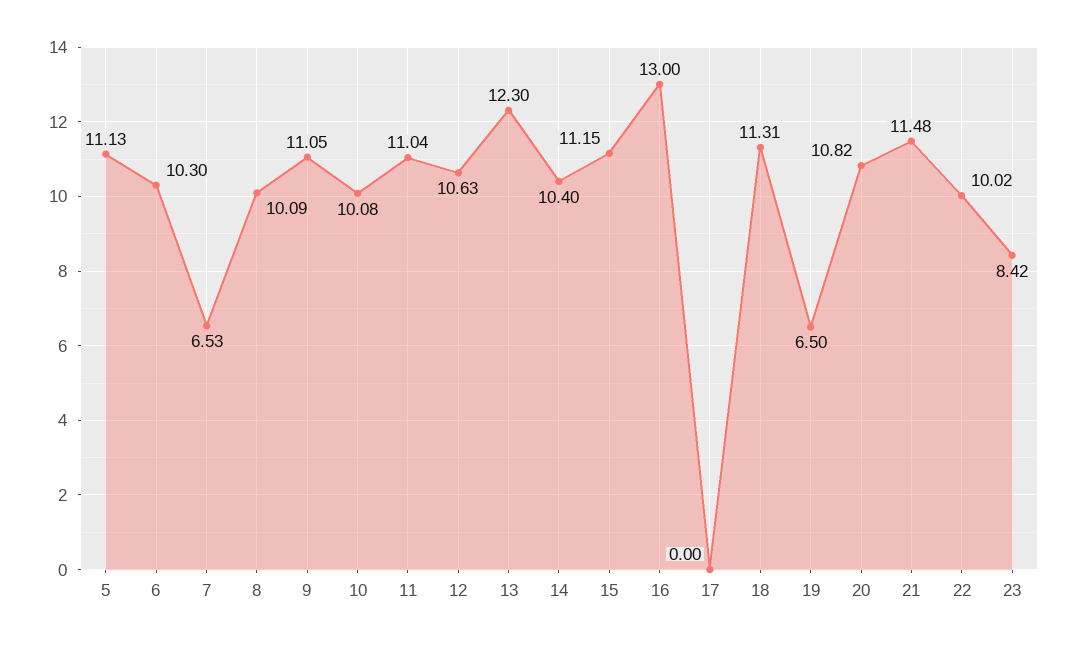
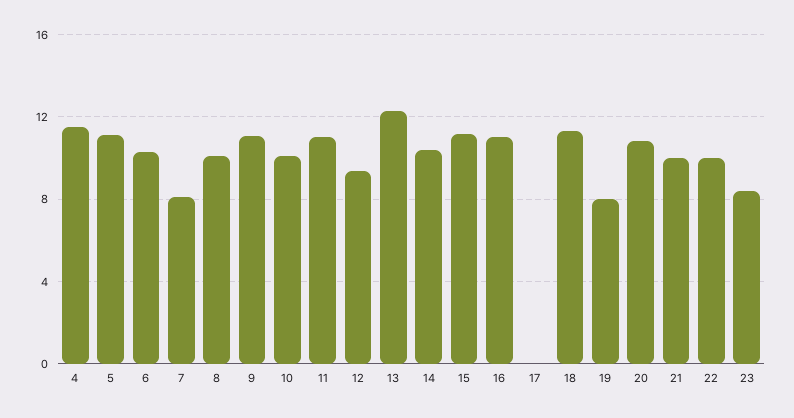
  {
    "5": 11.13,
    "6": 10.3,
-   "7": 6.53,
+   "7": 8,
    "8": 10.09,
    "9": 11.05,
    "10": 10.08,
    "11": 11.04,
-   "12": 10.63,
+   "12": 9.5,
    "13": 12.3,
    "14": 10.4,
    "15": 11.15,
-   "16": 13,
+   "16": 11,
    "17": 0,
    "18": 11.31,
-   "19": 6.5,
+   "19": 8,
    "20": 10.82,
-   "21": 11.48,
+   "21": 10,
    "22": 10.02,
-   "23": 8.42
+   "23": 8.42,
+   "4": 11.5
  }

